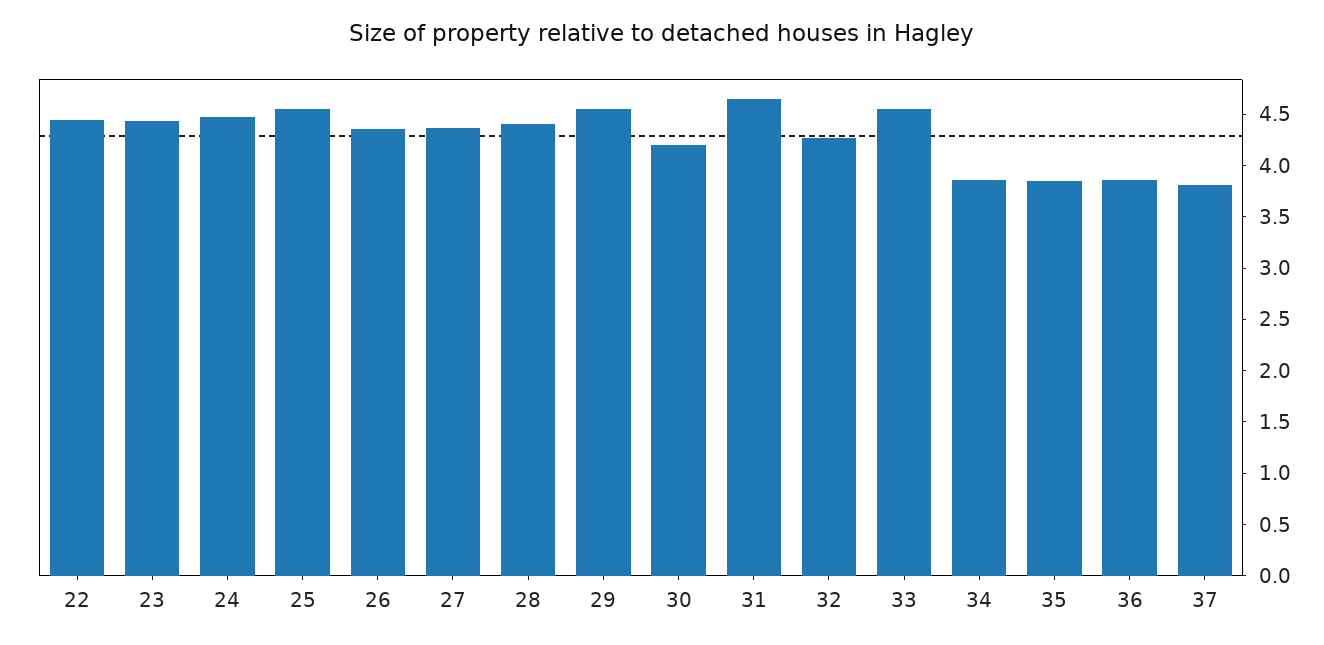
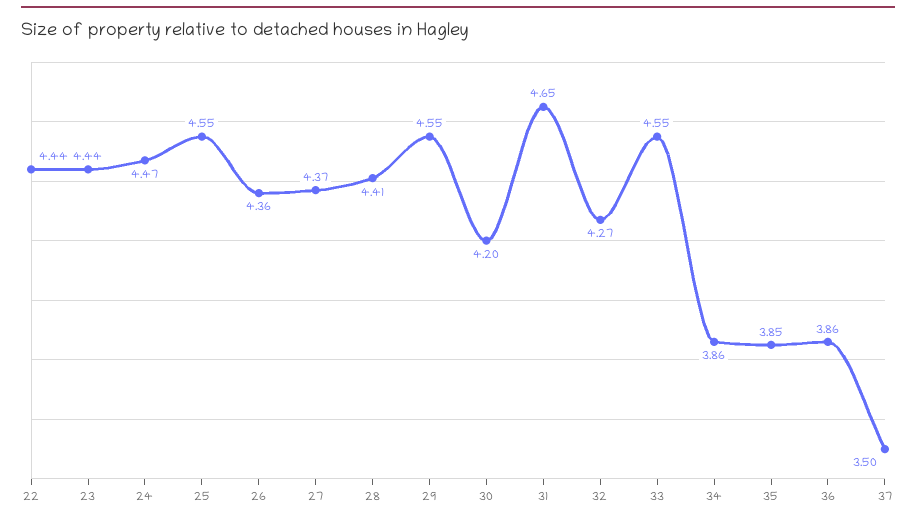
  {
    "22": 4.44,
    "23": 4.44,
    "24": 4.47,
    "25": 4.55,
    "26": 4.36,
    "27": 4.37,
    "28": 4.41,
    "29": 4.55,
    "30": 4.2,
    "31": 4.65,
    "32": 4.27,
    "33": 4.55,
    "34": 3.86,
    "35": 3.85,
    "36": 3.86,
-   "37": 3.8
+   "37": 3.5
  }

